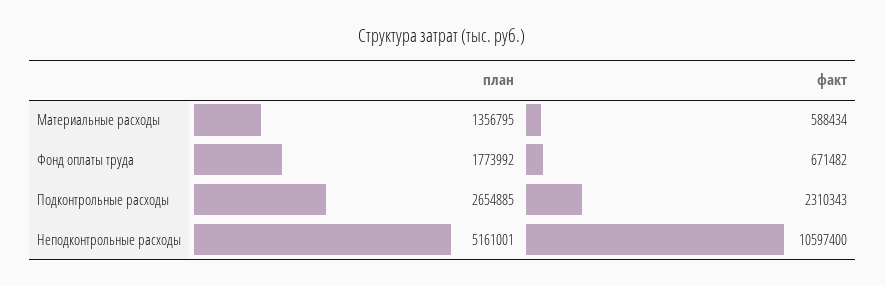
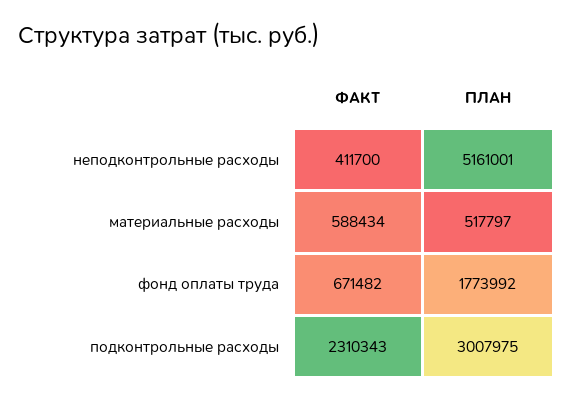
  {
    "план": {
-     "Материальные расходы": 1356795,
+     "Материальные расходы": 517797,
      "Фонд оплаты труда": 1773992,
-     "Подконтрольные расходы": 2654885,
+     "Подконтрольные расходы": 3007975,
      "Неподконтрольные расходы": 5161001
    },
    "факт": {
      "Материальные расходы": 588434,
      "Фонд оплаты труда": 671482,
      "Подконтрольные расходы": 2310343,
-     "Неподконтрольные расходы": 10597400
+     "Неподконтрольные расходы": 411700
    }
  }

